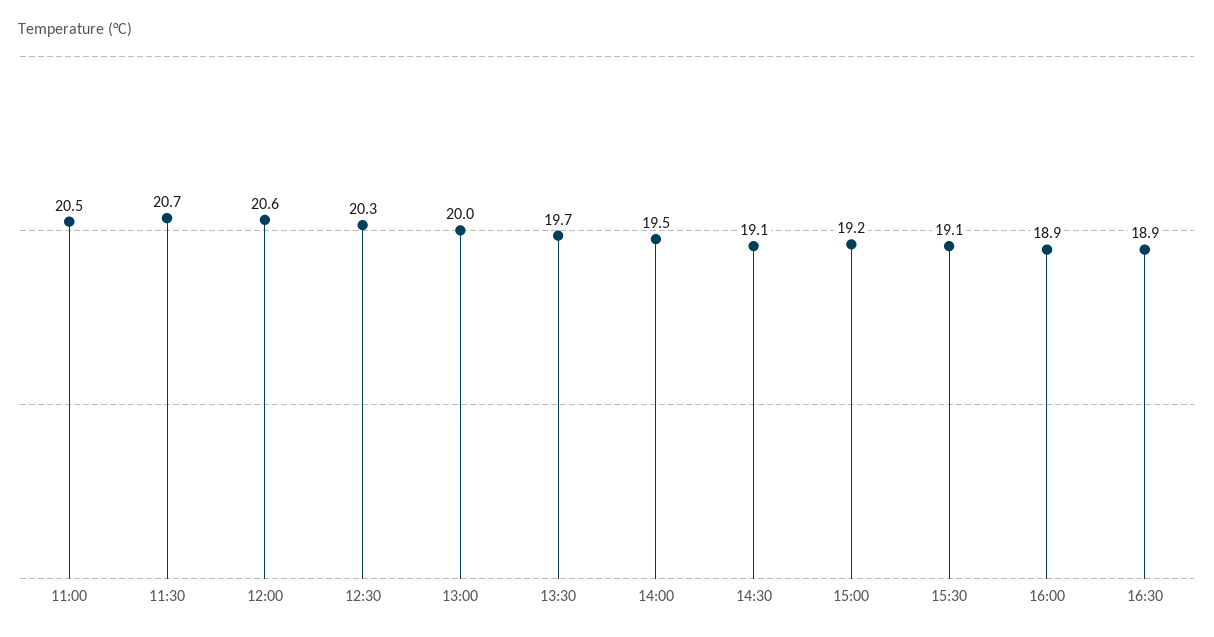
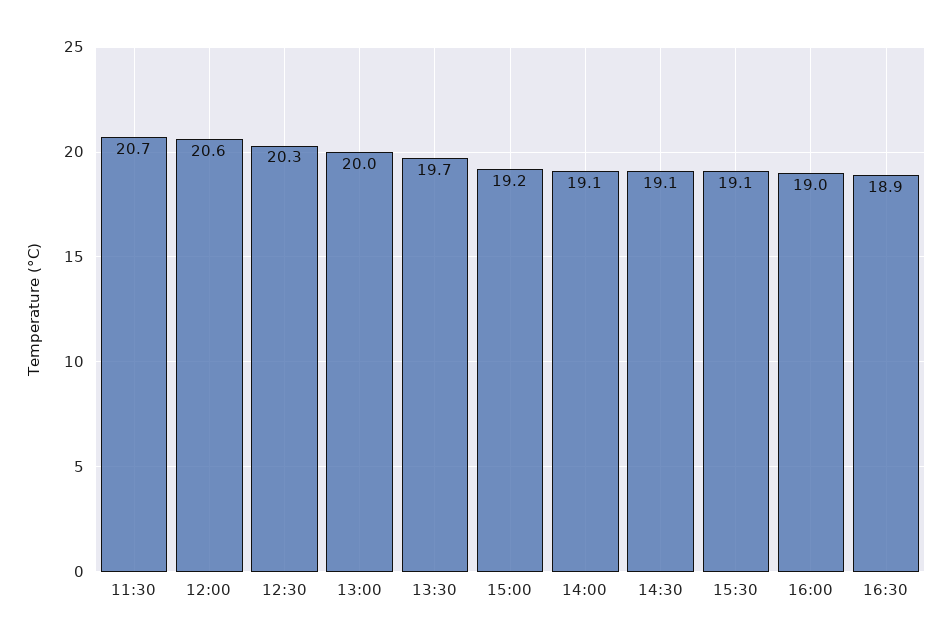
  {
-   "11:00": 20.5,
    "11:30": 20.7,
    "12:00": 20.6,
    "12:30": 20.3,
    "13:00": 20,
    "13:30": 19.7,
-   "14:00": 19.5,
+   "14:00": 19.1,
    "14:30": 19.1,
    "15:00": 19.2,
    "15:30": 19.1,
-   "16:00": 18.9,
+   "16:00": 19,
    "16:30": 18.9
  }

